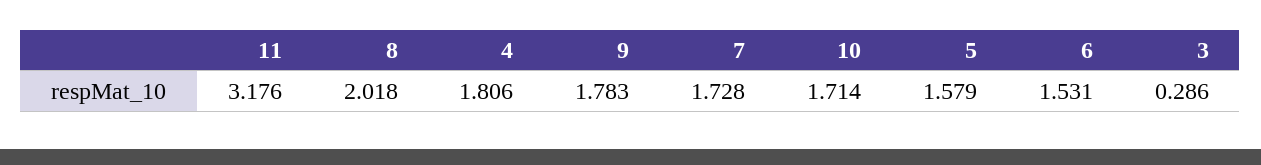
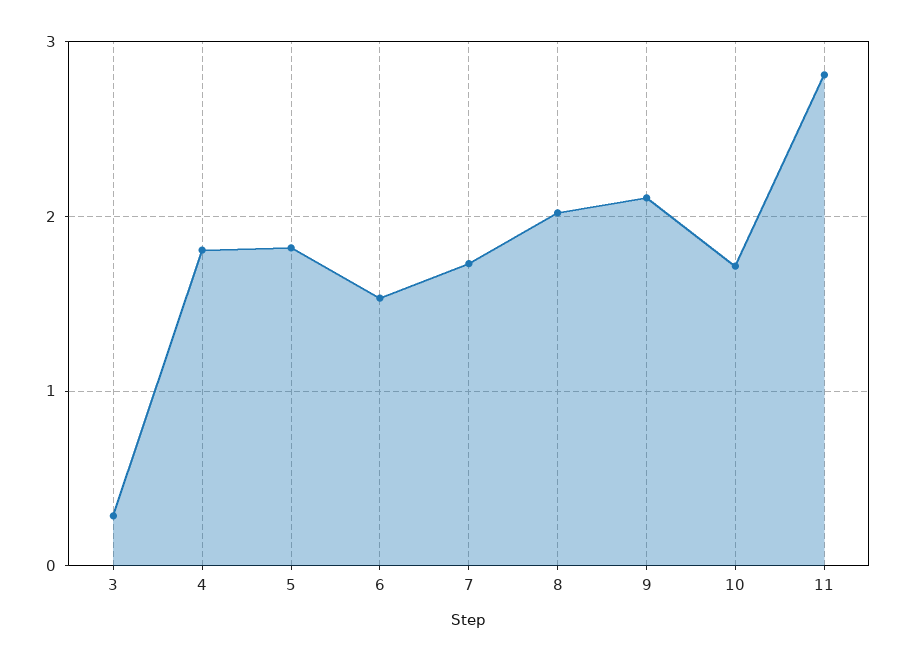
  {
-   "11": 3.176,
+   "11": 2.8,
    "8": 2.018,
    "4": 1.806,
-   "9": 1.783,
+   "9": 2.1,
    "7": 1.728,
    "10": 1.714,
-   "5": 1.579,
+   "5": 1.8,
    "6": 1.531,
    "3": 0.286
  }

